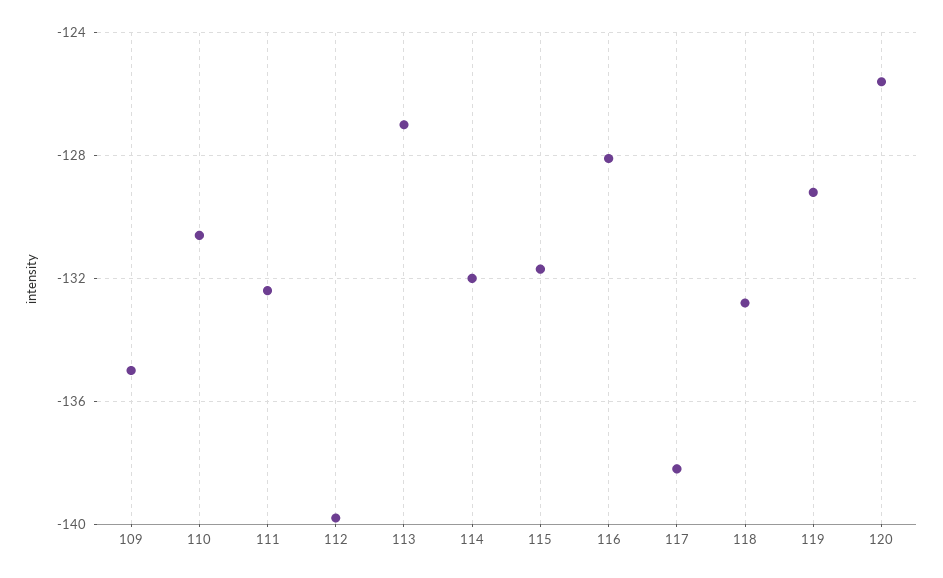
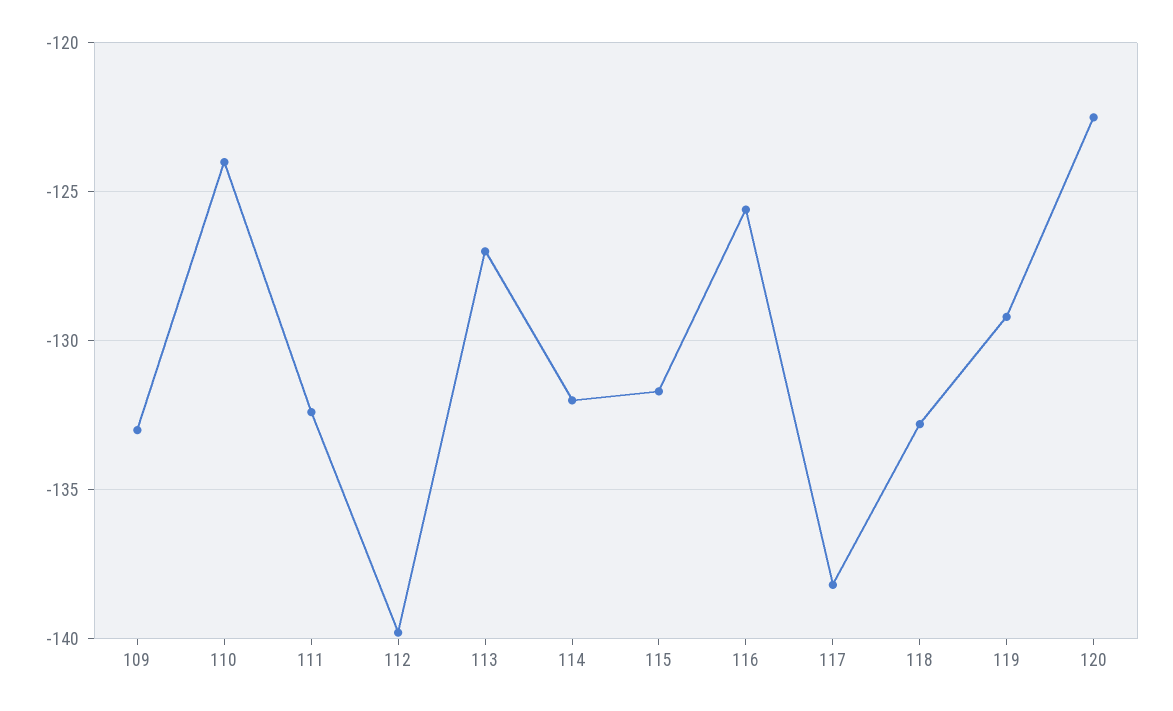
  {
-   "109": -135,
+   "109": -133,
-   "110": -130.5,
+   "110": -124,
    "111": -132.5,
    "112": -140,
    "113": -127,
    "114": -132,
    "115": -131.5,
-   "116": -128,
+   "116": -125.5,
    "117": -138,
    "118": -133,
    "119": -129,
-   "120": -125.5
+   "120": -122.5
  }

